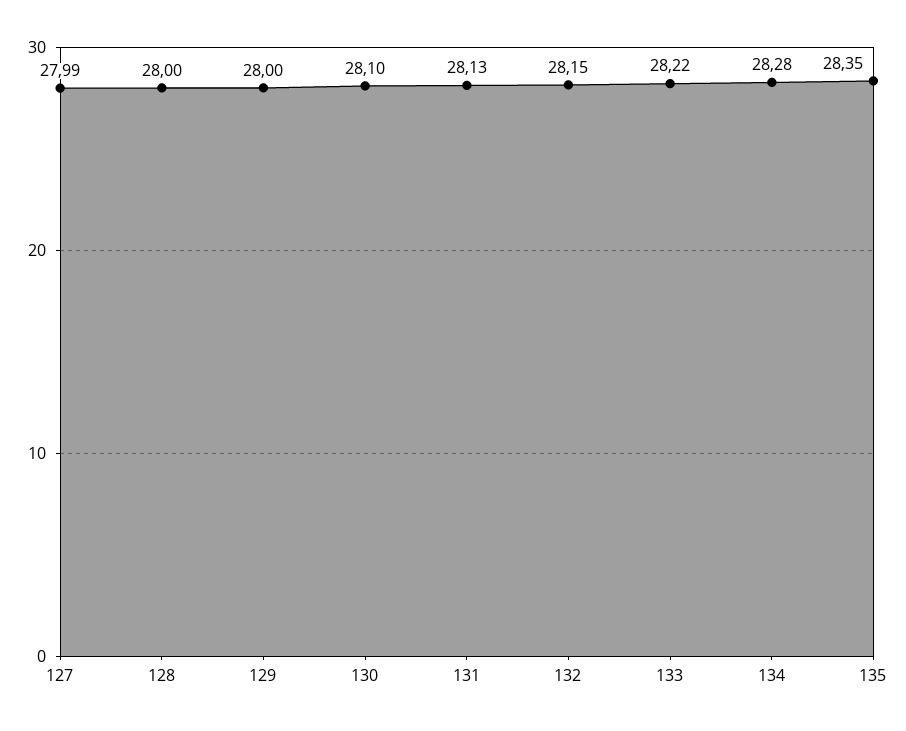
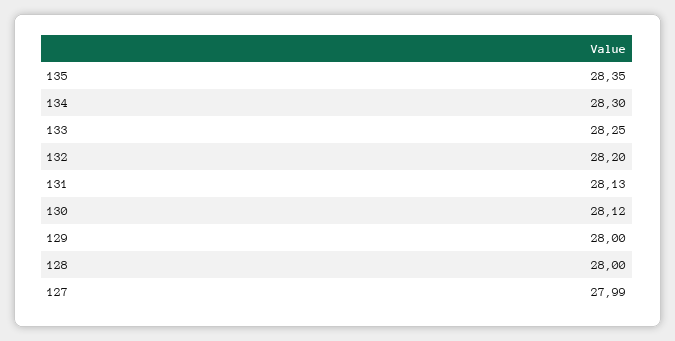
  {
    "127": 27.99,
    "128": 28,
    "129": 28,
-   "130": 28.1,
+   "130": 28.12,
    "131": 28.13,
-   "132": 28.15,
+   "132": 28.2,
-   "133": 28.22,
+   "133": 28.25,
-   "134": 28.28,
+   "134": 28.3,
    "135": 28.35
  }

